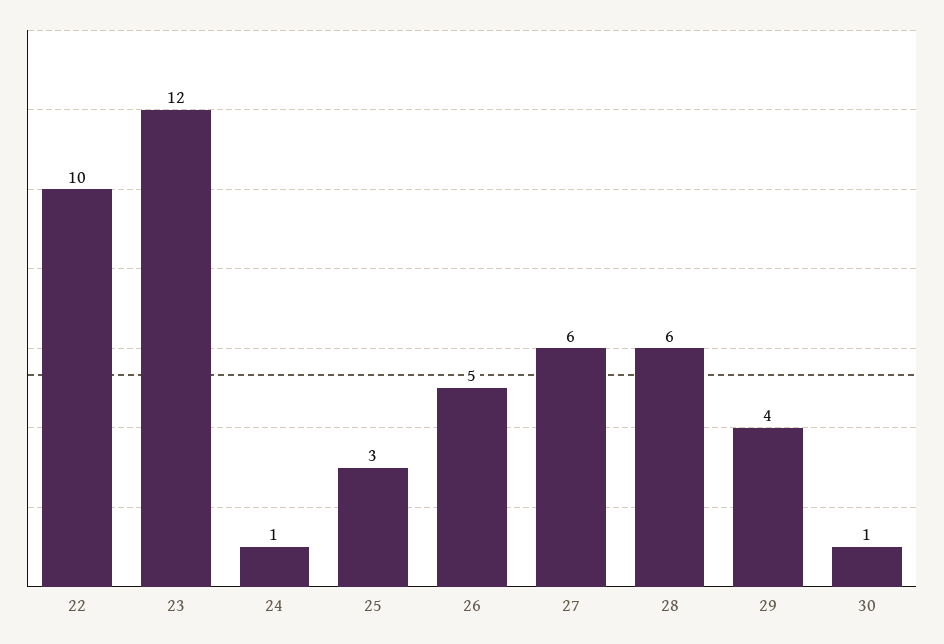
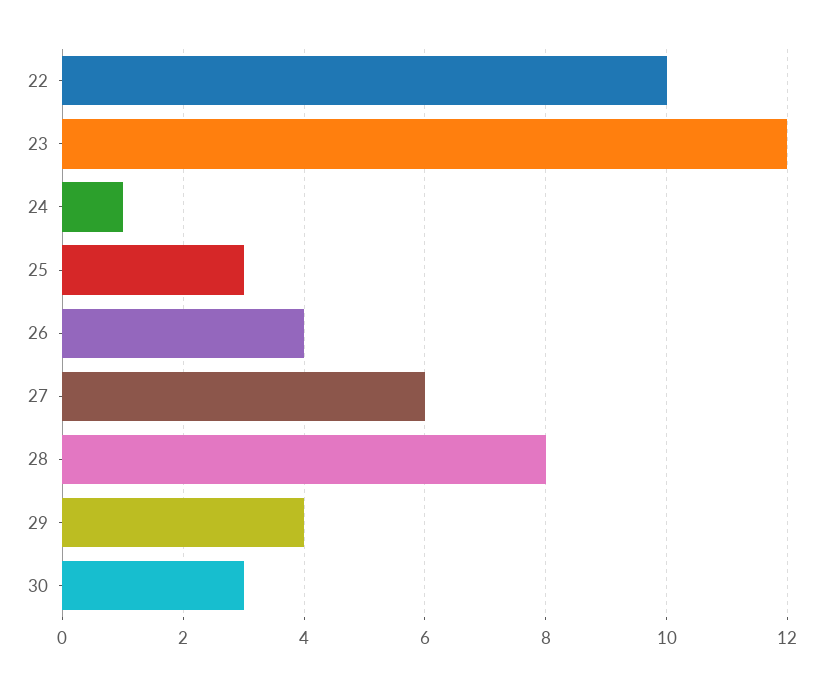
  {
    "22": 10,
    "23": 12,
    "24": 1,
    "25": 3,
-   "26": 5,
+   "26": 4,
    "27": 6,
-   "28": 6,
+   "28": 8,
    "29": 4,
-   "30": 1
+   "30": 3
  }

